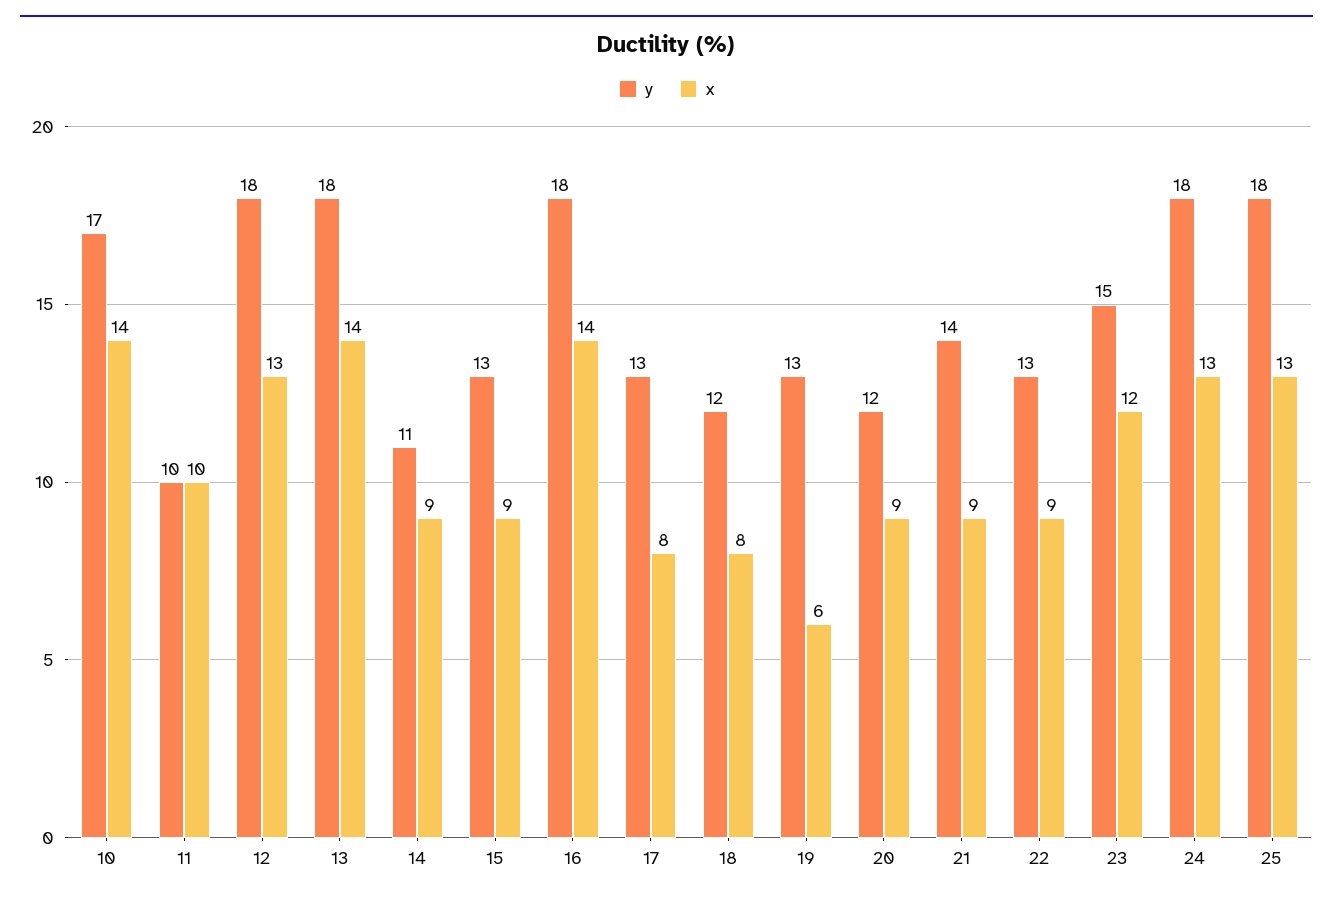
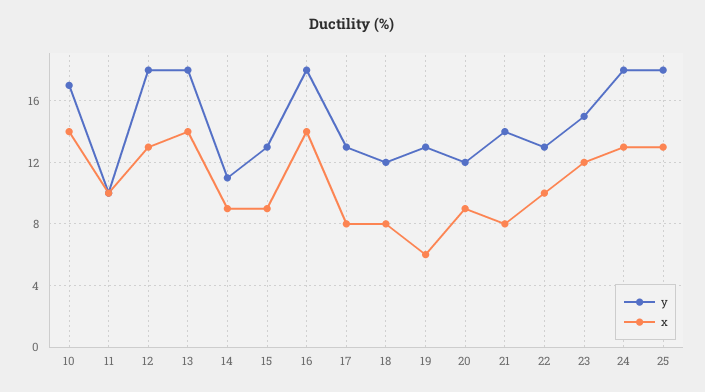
  {
    "y": {
      "10": 17,
      "11": 10,
      "12": 18,
      "13": 18,
      "14": 11,
      "15": 13,
      "16": 18,
      "17": 13,
      "18": 12,
      "19": 13,
      "20": 12,
      "21": 14,
      "22": 13,
      "23": 15,
      "24": 18,
      "25": 18
    },
    "x": {
      "10": 14,
      "11": 10,
      "12": 13,
      "13": 14,
      "14": 9,
      "15": 9,
      "16": 14,
      "17": 8,
      "18": 8,
      "19": 6,
      "20": 9,
-     "21": 9,
+     "21": 8,
-     "22": 9,
+     "22": 10,
      "23": 12,
      "24": 13,
      "25": 13
    }
  }

